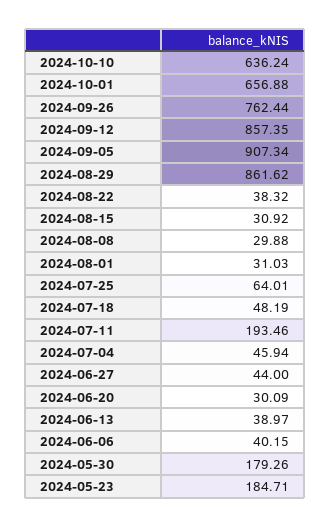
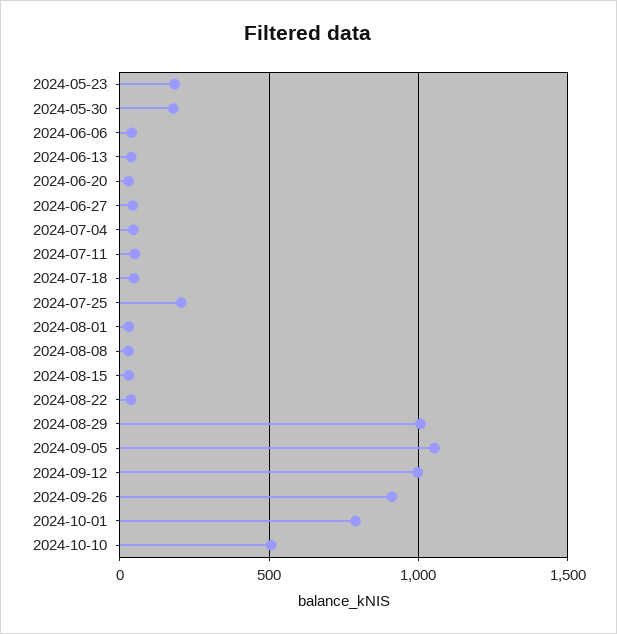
  {
-   "2024-10-10": 636.24,
+   "2024-10-10": 500,
-   "2024-10-01": 656.88,
+   "2024-10-01": 800,
-   "2024-09-26": 762.44,
+   "2024-09-26": 900,
-   "2024-09-12": 857.35,
+   "2024-09-12": 1000,
-   "2024-09-05": 907.34,
+   "2024-09-05": 1050,
-   "2024-08-29": 861.62,
+   "2024-08-29": 1000,
    "2024-08-22": 38.32,
    "2024-08-15": 30.92,
    "2024-08-08": 29.88,
    "2024-08-01": 31.03,
-   "2024-07-25": 64.01,
+   "2024-07-25": 200,
    "2024-07-18": 48.19,
-   "2024-07-11": 193.46,
+   "2024-07-11": 50,
    "2024-07-04": 45.94,
    "2024-06-27": 44,
    "2024-06-20": 30.09,
    "2024-06-13": 38.97,
    "2024-06-06": 40.15,
    "2024-05-30": 179.26,
    "2024-05-23": 184.71
  }

